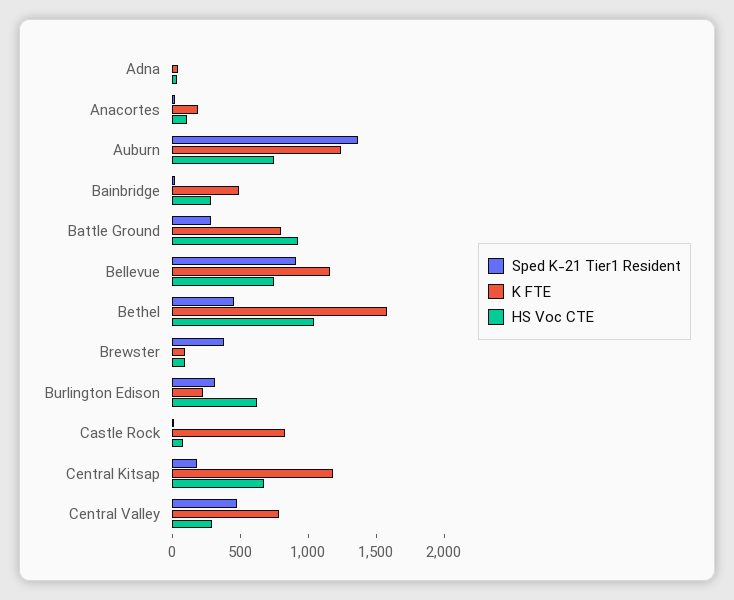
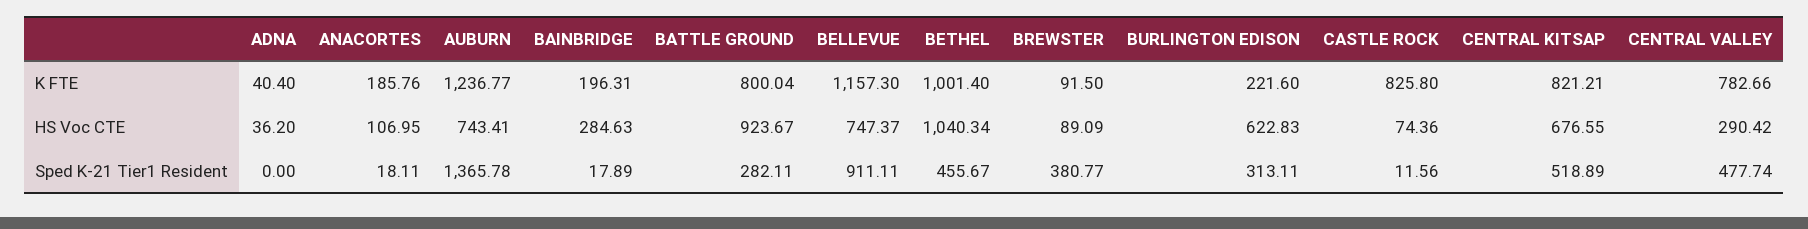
  {
    "Sped K-21 Tier1 Resident": {
      "Adna": 0,
      "Anacortes": 18.11,
      "Auburn": 1365.78,
      "Bainbridge": 17.89,
      "Battle Ground": 282.11,
      "Bellevue": 911.11,
      "Bethel": 455.67,
      "Brewster": 380.77,
      "Burlington Edison": 313.11,
      "Castle Rock": 11.56,
-     "Central Kitsap": 200,
+     "Central Kitsap": 518.89,
      "Central Valley": 477.74
    },
    "K FTE": {
      "Adna": 40.4,
      "Anacortes": 185.76,
      "Auburn": 1236.77,
-     "Bainbridge": 500,
+     "Bainbridge": 196.31,
      "Battle Ground": 800.04,
      "Bellevue": 1157.3,
-     "Bethel": 1600,
+     "Bethel": 1001.4,
      "Brewster": 91.5,
      "Burlington Edison": 221.6,
      "Castle Rock": 825.8,
-     "Central Kitsap": 1200,
+     "Central Kitsap": 821.21,
      "Central Valley": 782.66
    },
    "HS Voc CTE": {
      "Adna": 36.2,
      "Anacortes": 106.95,
      "Auburn": 743.41,
      "Bainbridge": 284.63,
      "Battle Ground": 923.67,
      "Bellevue": 747.37,
      "Bethel": 1040.34,
      "Brewster": 89.09,
      "Burlington Edison": 622.83,
      "Castle Rock": 74.36,
      "Central Kitsap": 676.55,
      "Central Valley": 290.42
    }
  }

